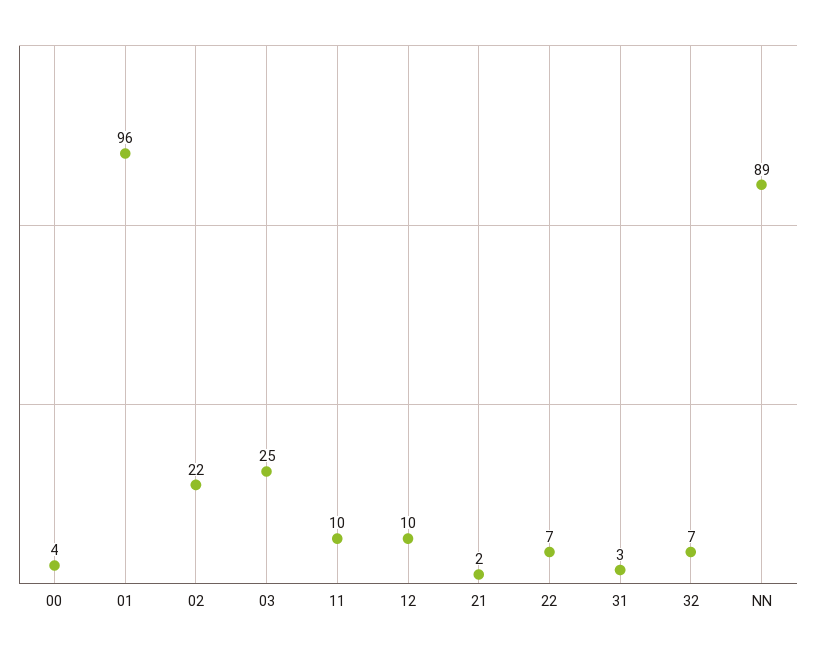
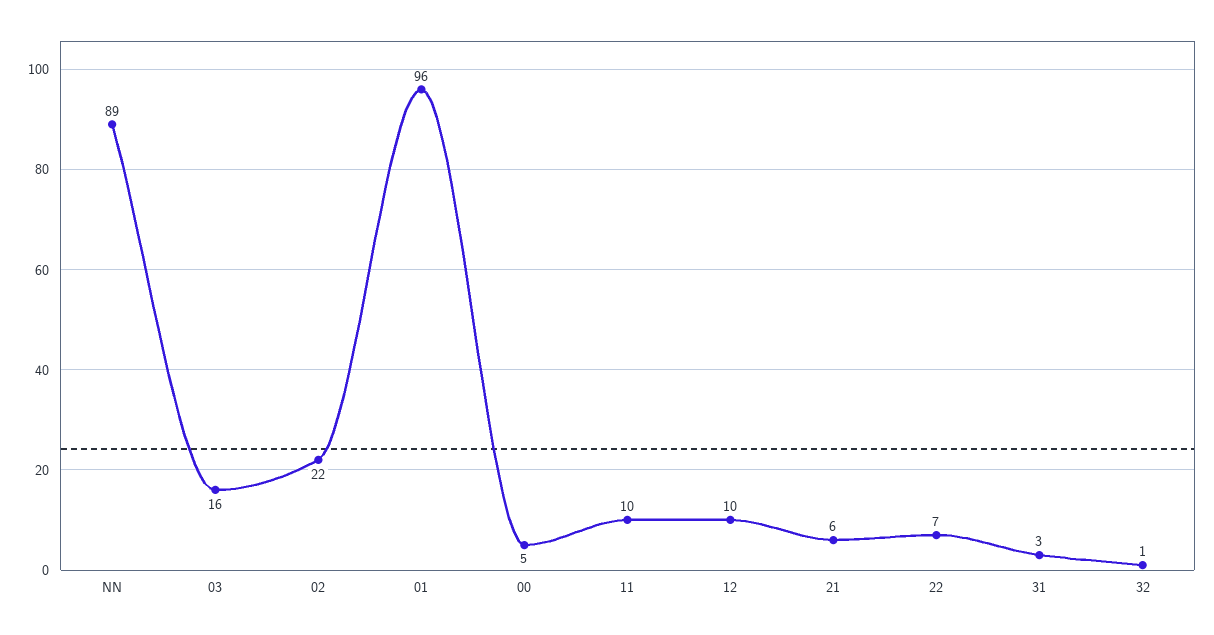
  {
-   "00": 4,
+   "00": 5,
    "01": 96,
    "02": 22,
-   "03": 25,
+   "03": 16,
    "11": 10,
    "12": 10,
-   "21": 2,
+   "21": 6,
    "22": 7,
    "31": 3,
-   "32": 7,
+   "32": 1,
    "NN": 89
  }

